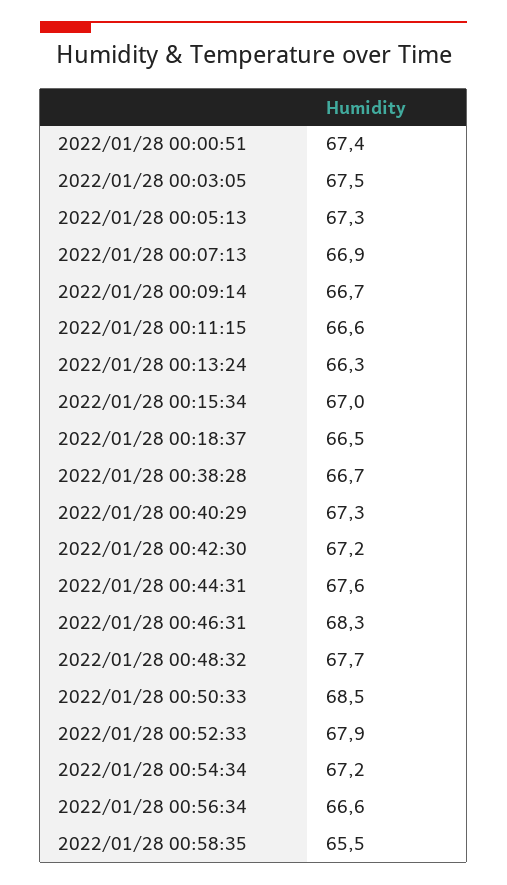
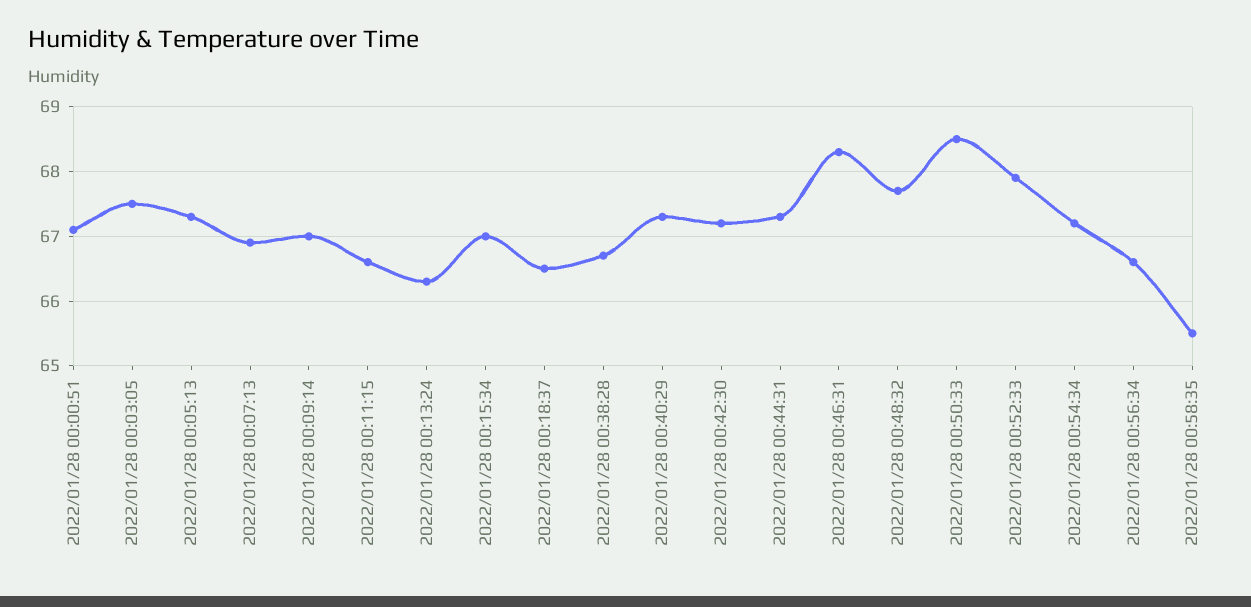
  {
-   "2022/01/28 00:00:51": 67.4,
+   "2022/01/28 00:00:51": 67.1,
    "2022/01/28 00:03:05": 67.5,
    "2022/01/28 00:05:13": 67.3,
    "2022/01/28 00:07:13": 66.9,
-   "2022/01/28 00:09:14": 66.7,
+   "2022/01/28 00:09:14": 67,
    "2022/01/28 00:11:15": 66.6,
    "2022/01/28 00:13:24": 66.3,
    "2022/01/28 00:15:34": 67,
    "2022/01/28 00:18:37": 66.5,
    "2022/01/28 00:38:28": 66.7,
    "2022/01/28 00:40:29": 67.3,
    "2022/01/28 00:42:30": 67.2,
-   "2022/01/28 00:44:31": 67.6,
+   "2022/01/28 00:44:31": 67.3,
    "2022/01/28 00:46:31": 68.3,
    "2022/01/28 00:48:32": 67.7,
    "2022/01/28 00:50:33": 68.5,
    "2022/01/28 00:52:33": 67.9,
    "2022/01/28 00:54:34": 67.2,
    "2022/01/28 00:56:34": 66.6,
    "2022/01/28 00:58:35": 65.5
  }

